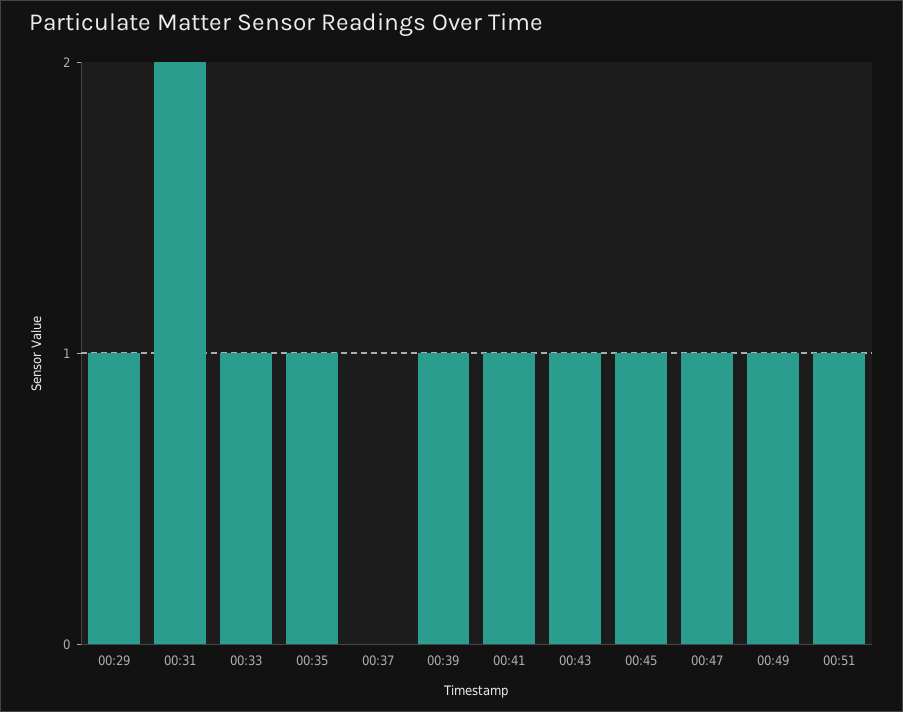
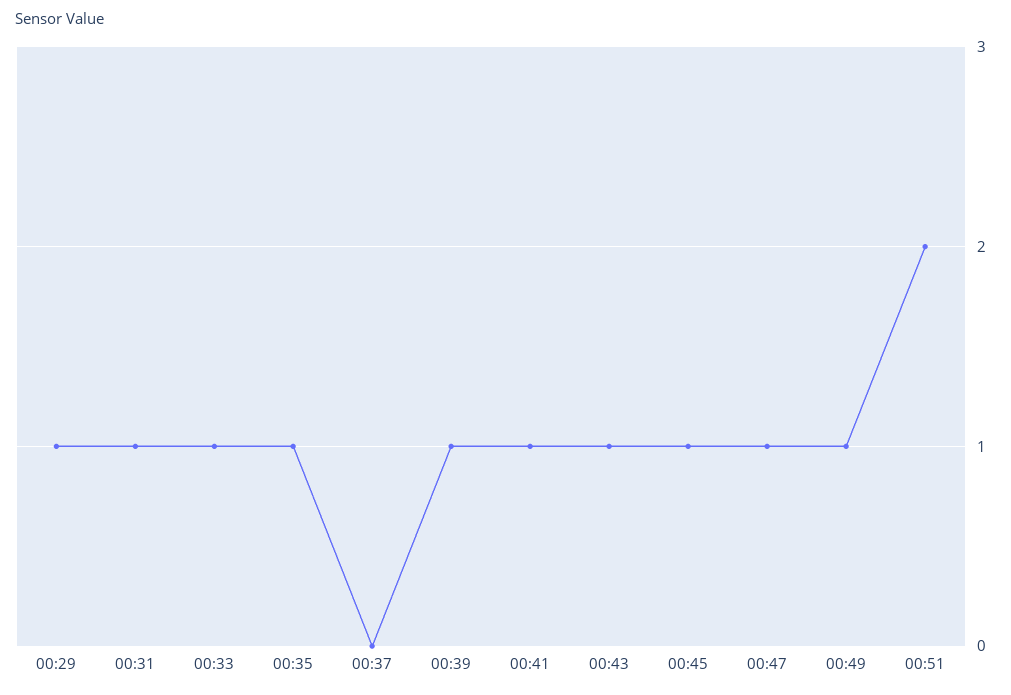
  {
    "00:29": 1,
-   "00:31": 2,
+   "00:31": 1,
    "00:33": 1,
    "00:35": 1,
    "00:37": 0,
    "00:39": 1,
    "00:41": 1,
    "00:43": 1,
    "00:45": 1,
    "00:47": 1,
    "00:49": 1,
-   "00:51": 1
+   "00:51": 2
  }

